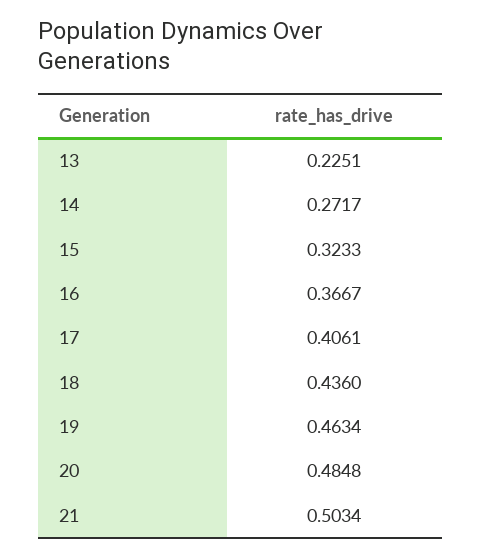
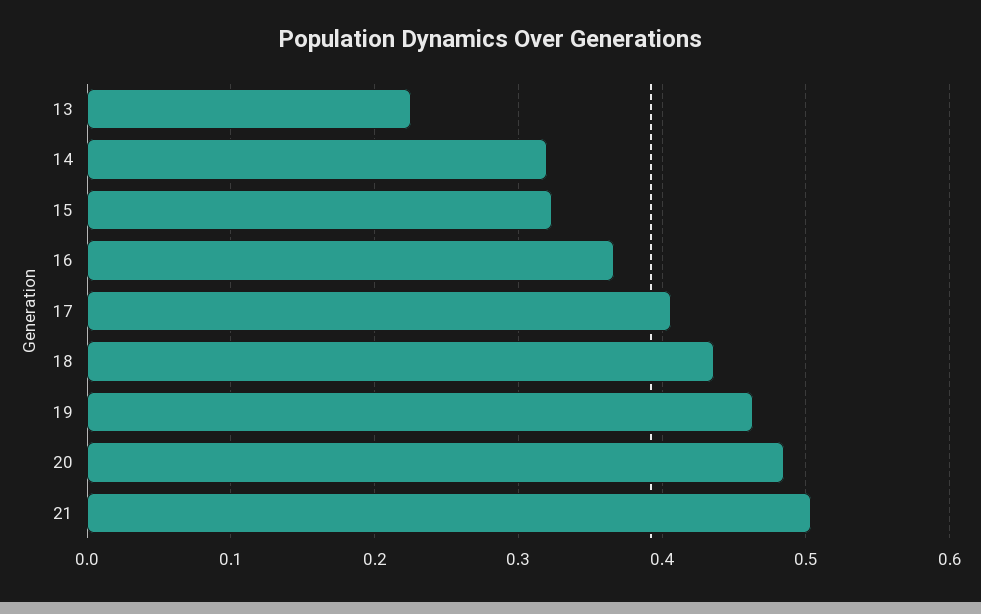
  {
    "13": 0.2251,
-   "14": 0.2717,
+   "14": 0.32,
    "15": 0.3233,
    "16": 0.3667,
    "17": 0.4061,
    "18": 0.436,
    "19": 0.4634,
    "20": 0.4848,
    "21": 0.5034
  }

